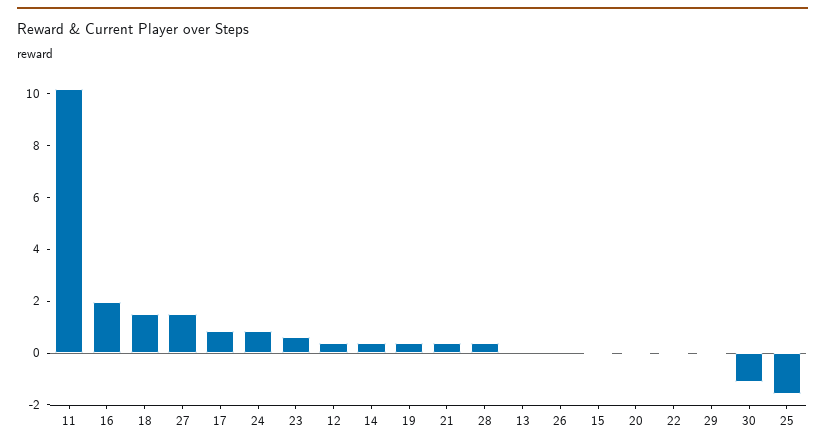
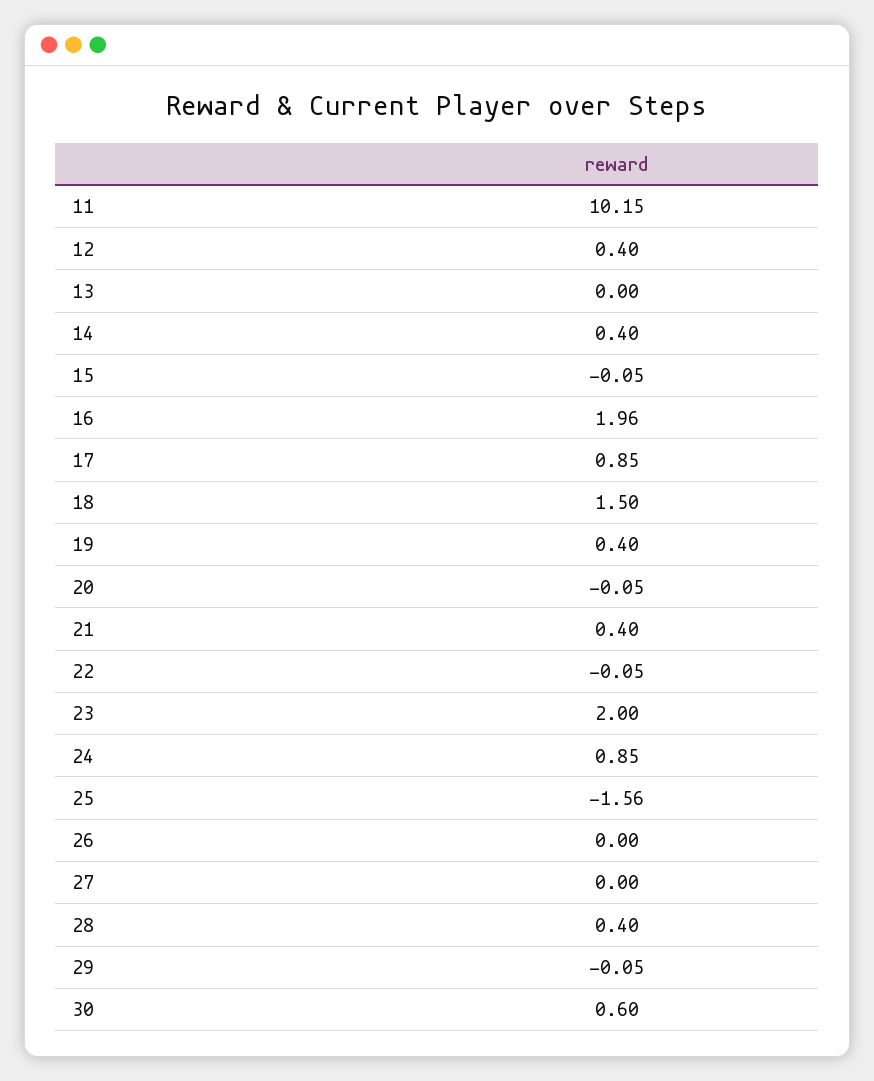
  {
    "11": 10.15,
    "16": 1.96,
    "18": 1.5,
-   "27": 1.5,
+   "27": 0,
    "17": 0.85,
    "24": 0.85,
-   "23": 0.5,
+   "23": 2,
    "12": 0.4,
    "14": 0.4,
    "19": 0.4,
    "21": 0.4,
    "28": 0.4,
    "13": 0,
    "26": 0,
    "15": -0.05,
    "20": -0.05,
    "22": -0.05,
    "29": -0.05,
-   "30": -1,
+   "30": 0.6,
    "25": -1.56
  }

